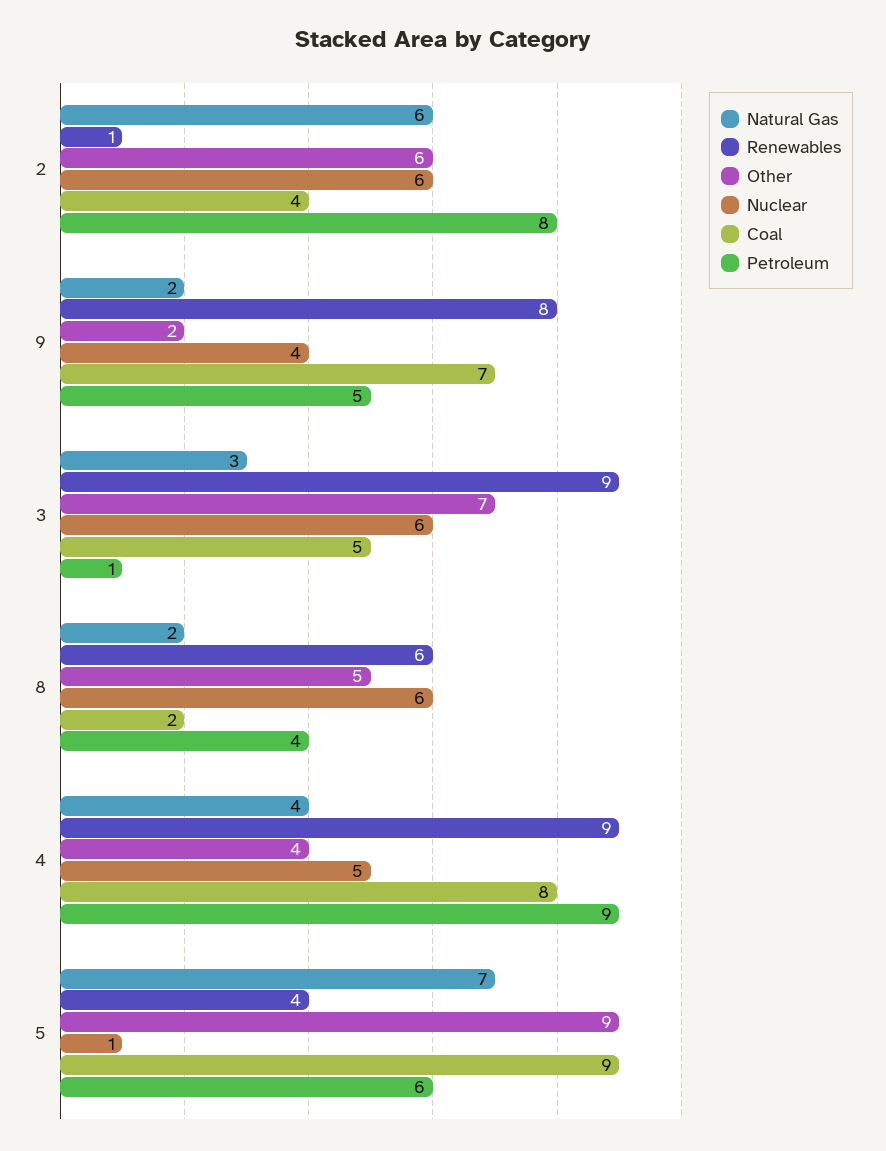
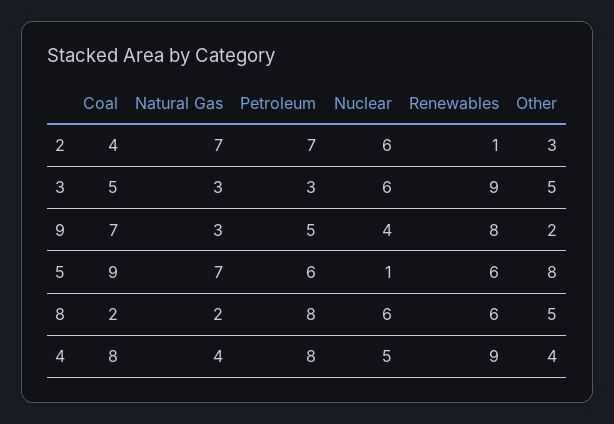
  {
    "Natural Gas": {
-     "2": 6,
+     "2": 7,
-     "9": 2,
+     "9": 3,
      "3": 3,
      "8": 2,
      "4": 4,
      "5": 7
    },
    "Renewables": {
      "2": 1,
      "9": 8,
      "3": 9,
      "8": 6,
      "4": 9,
-     "5": 4
+     "5": 6
    },
    "Other": {
-     "2": 6,
+     "2": 3,
      "9": 2,
-     "3": 7,
+     "3": 5,
      "8": 5,
      "4": 4,
-     "5": 9
+     "5": 8
    },
    "Nuclear": {
      "2": 6,
      "9": 4,
      "3": 6,
      "8": 6,
      "4": 5,
      "5": 1
    },
    "Coal": {
      "2": 4,
      "9": 7,
      "3": 5,
      "8": 2,
      "4": 8,
      "5": 9
    },
    "Petroleum": {
-     "2": 8,
+     "2": 7,
      "9": 5,
-     "3": 1,
+     "3": 3,
-     "8": 4,
+     "8": 8,
-     "4": 9,
+     "4": 8,
      "5": 6
    }
  }

